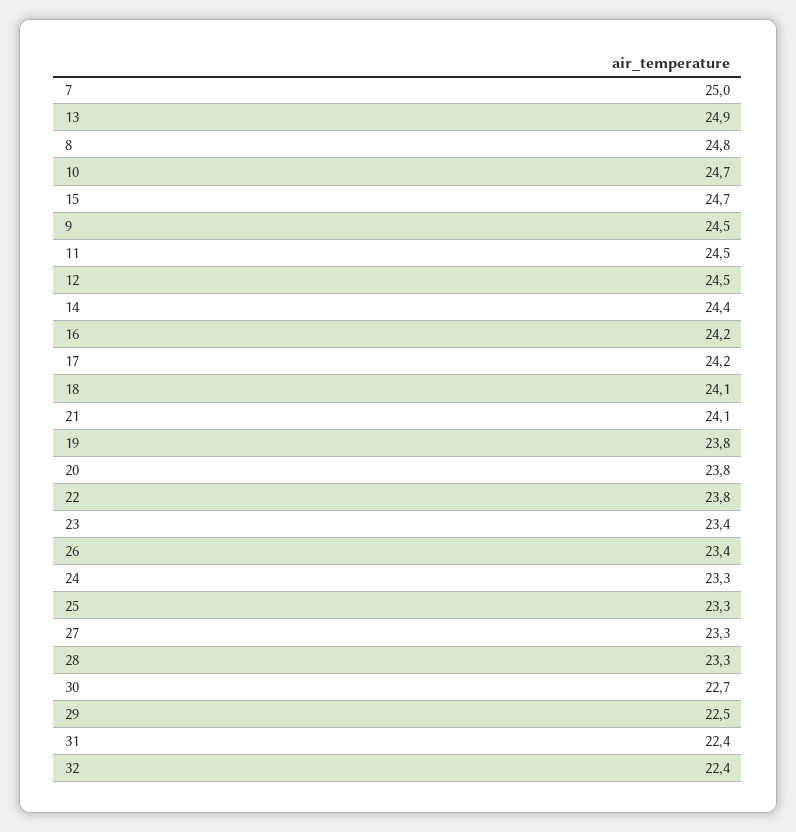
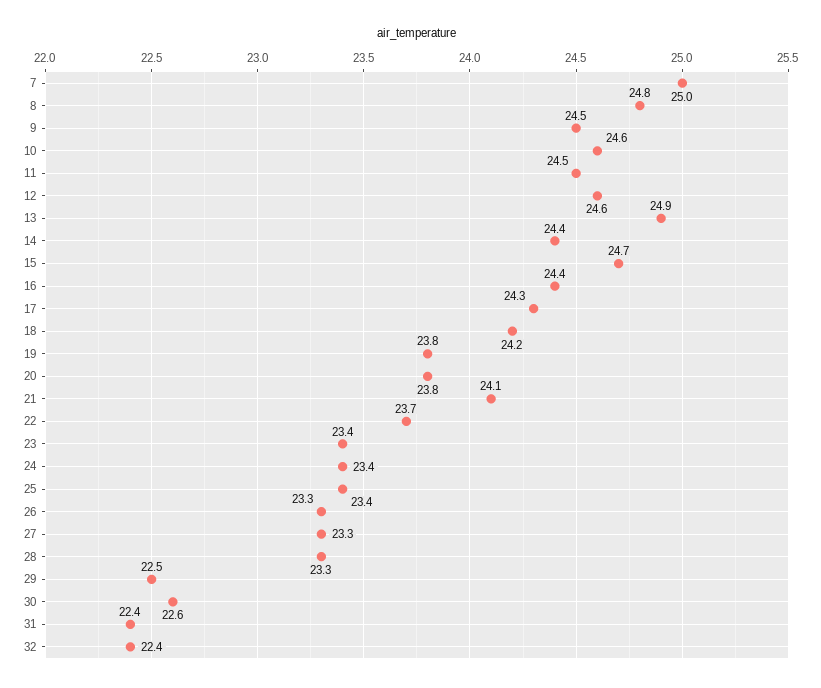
  {
    "7": 25,
    "13": 24.9,
    "8": 24.8,
-   "10": 24.7,
+   "10": 24.6,
    "15": 24.7,
    "9": 24.5,
    "11": 24.5,
-   "12": 24.5,
+   "12": 24.6,
    "14": 24.4,
-   "16": 24.2,
+   "16": 24.4,
-   "17": 24.2,
+   "17": 24.3,
-   "18": 24.1,
+   "18": 24.2,
    "21": 24.1,
    "19": 23.8,
    "20": 23.8,
-   "22": 23.8,
+   "22": 23.7,
    "23": 23.4,
-   "26": 23.4,
+   "26": 23.3,
-   "24": 23.3,
+   "24": 23.4,
-   "25": 23.3,
+   "25": 23.4,
    "27": 23.3,
    "28": 23.3,
-   "30": 22.7,
+   "30": 22.6,
    "29": 22.5,
    "31": 22.4,
    "32": 22.4
  }

